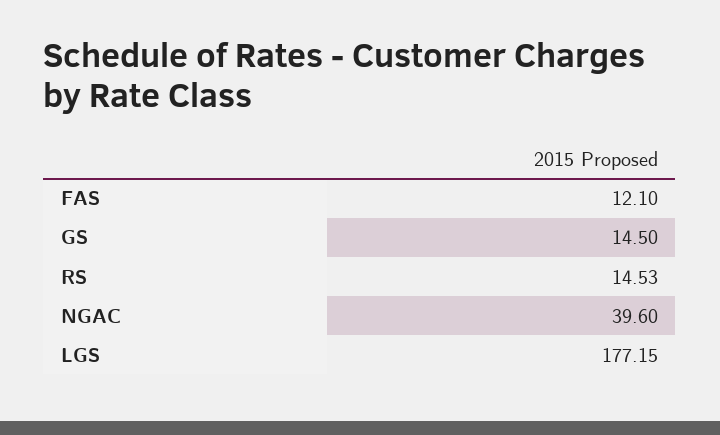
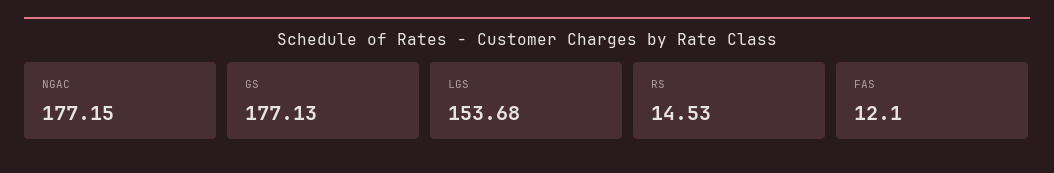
  {
    "FAS": 12.1,
-   "GS": 14.5,
+   "GS": 177.13,
    "RS": 14.53,
-   "NGAC": 39.6,
+   "NGAC": 177.15,
-   "LGS": 177.15
+   "LGS": 153.68
  }

